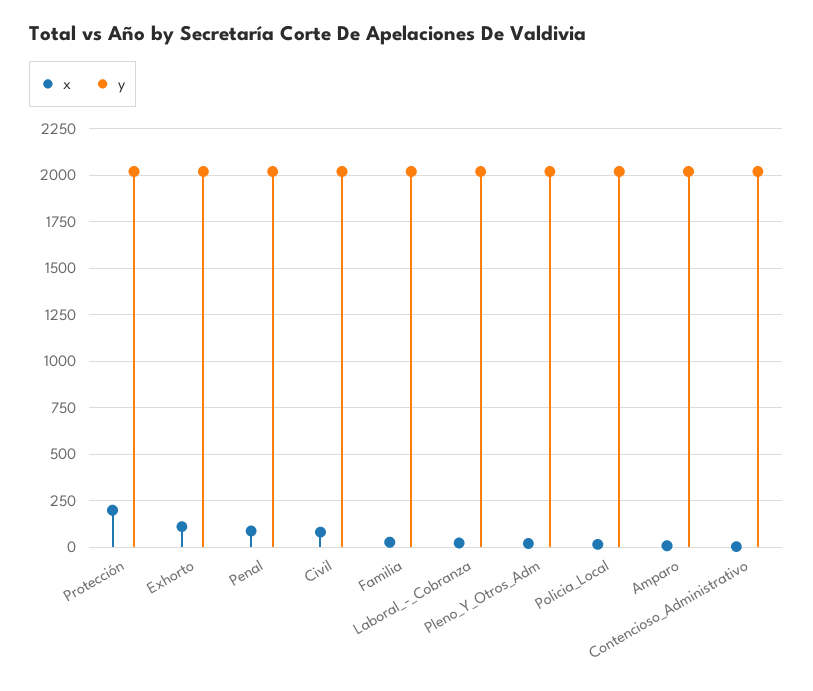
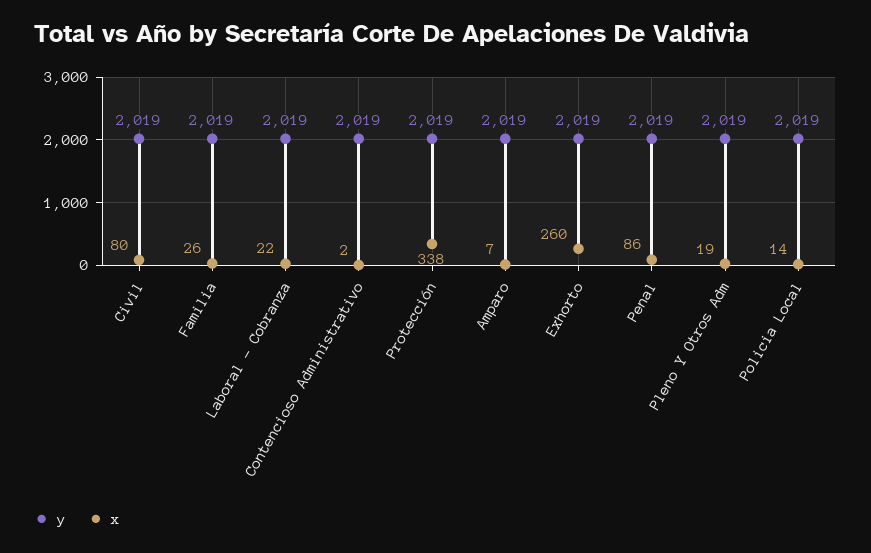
  {
    "x": {
-     "Protección": 200,
+     "Protección": 338,
-     "Exhorto": 100,
+     "Exhorto": 260,
      "Penal": 86,
      "Civil": 80,
      "Familia": 26,
      "Laboral_-_Cobranza": 22,
      "Pleno_Y_Otros_Adm": 19,
      "Policia_Local": 14,
      "Amparo": 7,
      "Contencioso_Administrativo": 2
    },
    "y": {
      "Protección": 2019,
      "Exhorto": 2019,
      "Penal": 2019,
      "Civil": 2019,
      "Familia": 2019,
      "Laboral_-_Cobranza": 2019,
      "Pleno_Y_Otros_Adm": 2019,
      "Policia_Local": 2019,
      "Amparo": 2019,
      "Contencioso_Administrativo": 2019
    }
  }

